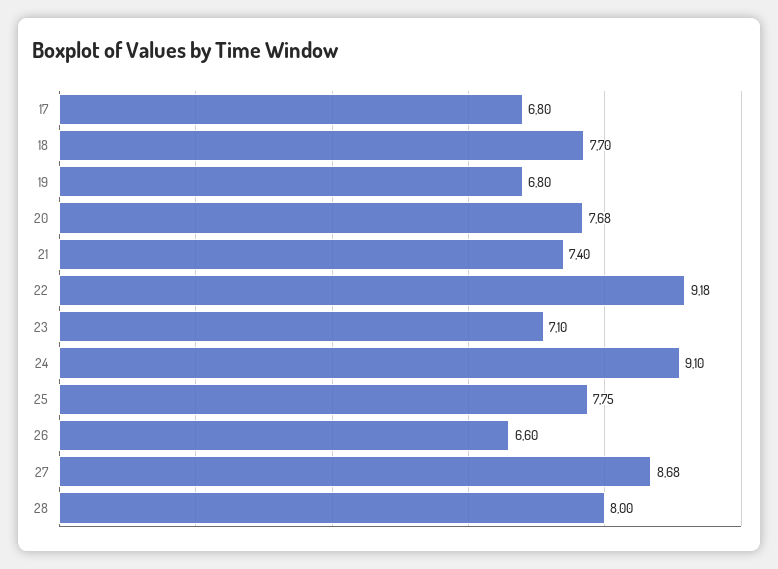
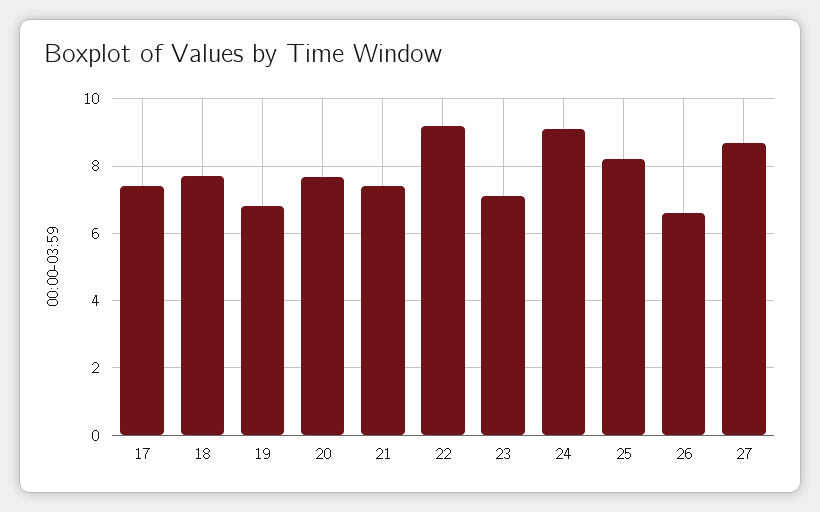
  {
-   "17": 6.8,
+   "17": 7.4,
    "18": 7.7,
    "19": 6.8,
    "20": 7.68,
    "21": 7.4,
    "22": 9.18,
    "23": 7.1,
    "24": 9.1,
-   "25": 7.75,
+   "25": 8.2,
    "26": 6.6,
-   "27": 8.68,
+   "27": 8.68
-   "28": 8
  }

